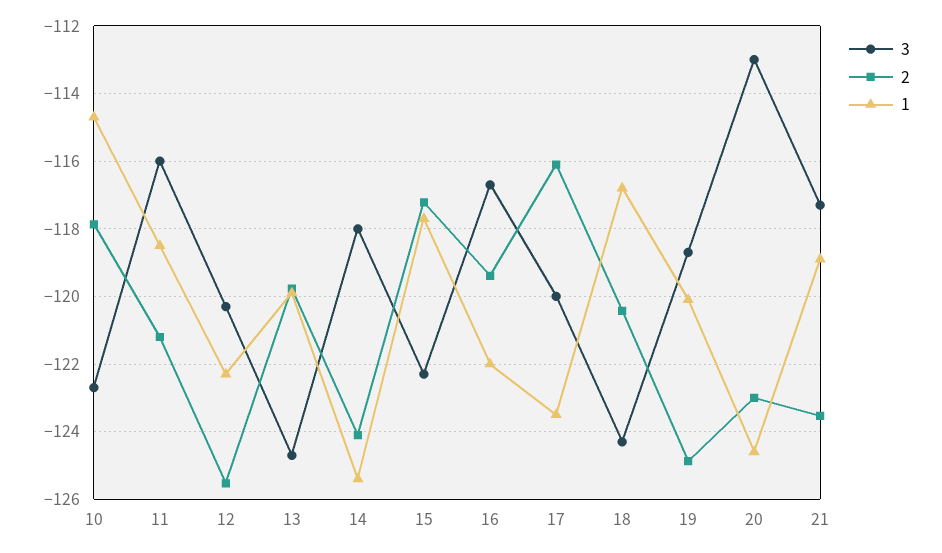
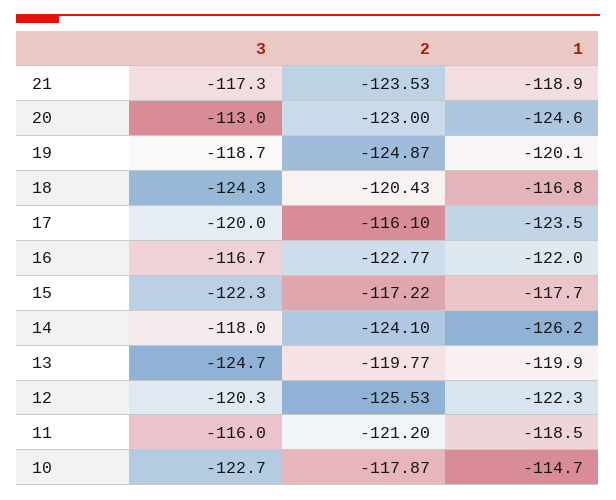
  {
    "3": {
      "10": -122.7,
      "11": -116,
      "12": -120.3,
      "13": -124.7,
      "14": -118,
      "15": -122.3,
      "16": -116.7,
      "17": -120,
      "18": -124.3,
      "19": -118.7,
      "20": -113,
      "21": -117.3
    },
    "2": {
      "10": -117.87,
      "11": -121.2,
      "12": -125.53,
      "13": -119.77,
      "14": -124.1,
      "15": -117.22,
-     "16": -119.4,
+     "16": -122.77,
      "17": -116.1,
      "18": -120.43,
      "19": -124.87,
      "20": -123,
      "21": -123.53
    },
    "1": {
      "10": -114.7,
      "11": -118.5,
      "12": -122.3,
      "13": -119.9,
-     "14": -125.4,
+     "14": -126.2,
      "15": -117.7,
      "16": -122,
      "17": -123.5,
      "18": -116.8,
      "19": -120.1,
      "20": -124.6,
      "21": -118.9
    }
  }

